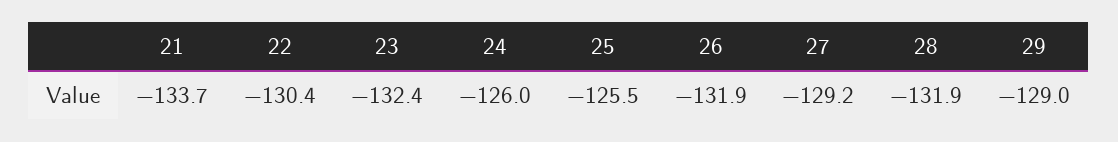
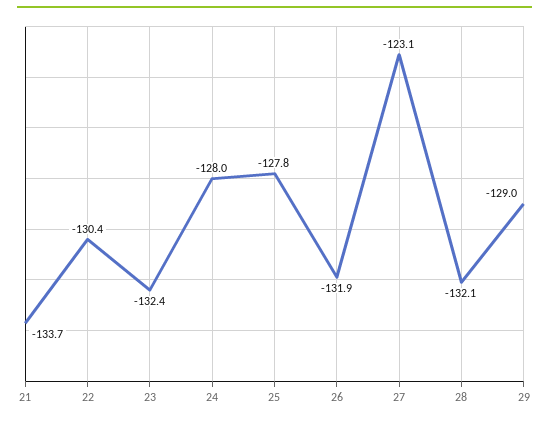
  {
    "21": -133.7,
    "22": -130.4,
    "23": -132.4,
-   "24": -126,
+   "24": -128,
-   "25": -125.5,
+   "25": -127.8,
    "26": -131.9,
-   "27": -129.2,
+   "27": -123.1,
-   "28": -131.9,
+   "28": -132.1,
    "29": -129
  }

